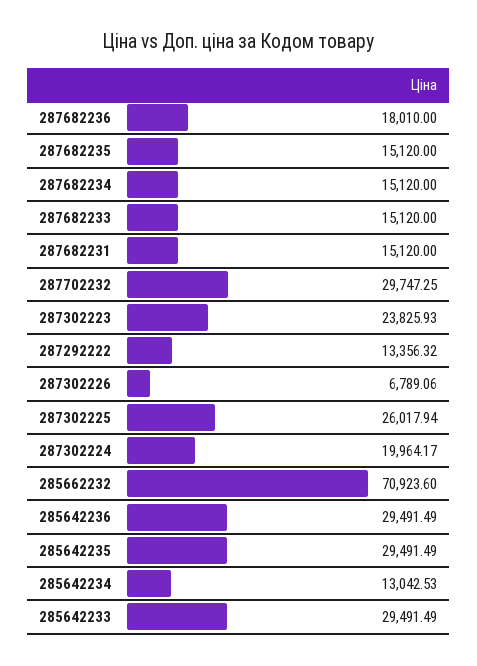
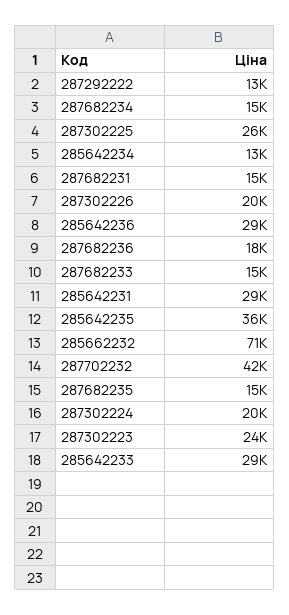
  {
    "287682236": 18010,
    "287682235": 15120,
    "287682234": 15120,
    "287682233": 15120,
    "287682231": 15120,
-   "287702232": 29747.25,
+   "287702232": 42000,
    "287302223": 23825.93,
    "287292222": 13356.32,
-   "287302226": 6789.06,
+   "287302226": 20000,
    "287302225": 26017.94,
    "287302224": 19964.17,
    "285662232": 70923.6,
    "285642236": 29491.49,
-   "285642235": 29491.49,
+   "285642235": 36000,
    "285642234": 13042.53,
-   "285642233": 29491.49
+   "285642233": 29491.49,
+   "285642231": 29000
  }

